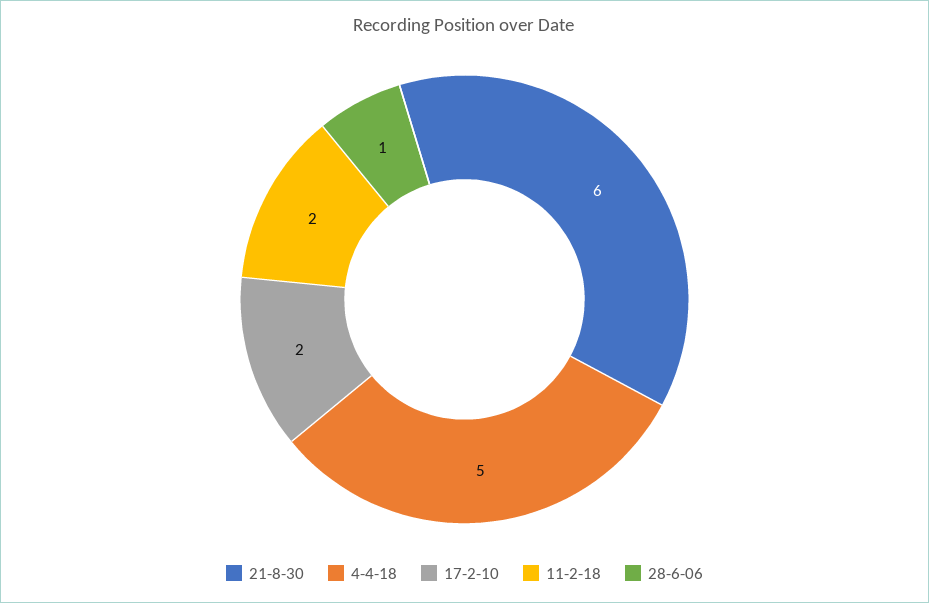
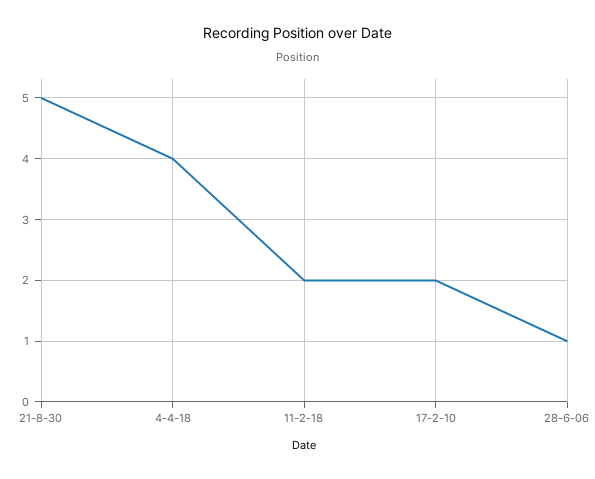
  {
-   "21-8-30": 6,
+   "21-8-30": 5,
-   "4-4-18": 5,
+   "4-4-18": 4,
    "17-2-10": 2,
    "11-2-18": 2,
    "28-6-06": 1
  }

